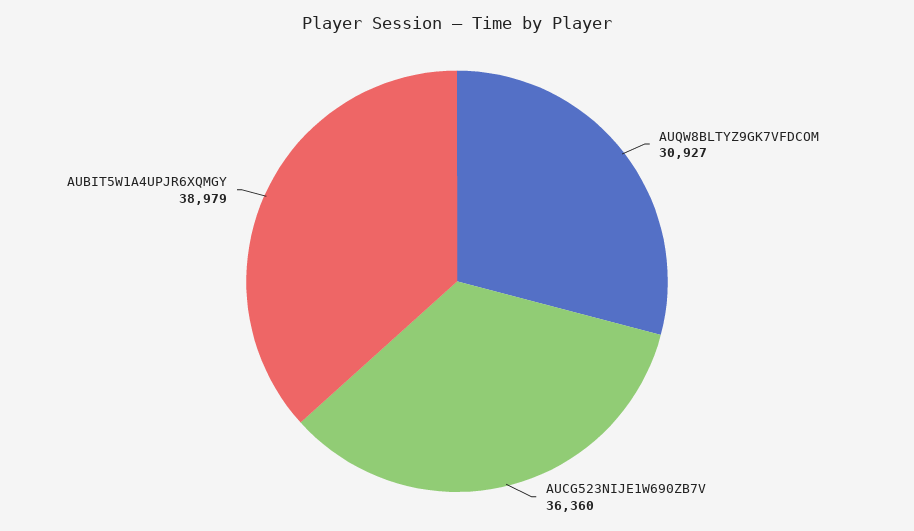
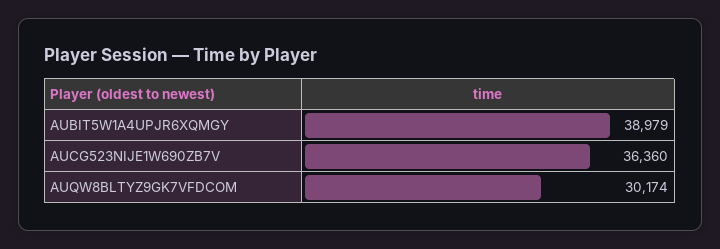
  {
-   "AUQW8BLTYZ9GK7VFDCOM": 30927,
+   "AUQW8BLTYZ9GK7VFDCOM": 30174,
    "AUCG523NIJE1W690ZB7V": 36360,
    "AUBIT5W1A4UPJR6XQMGY": 38979
  }

